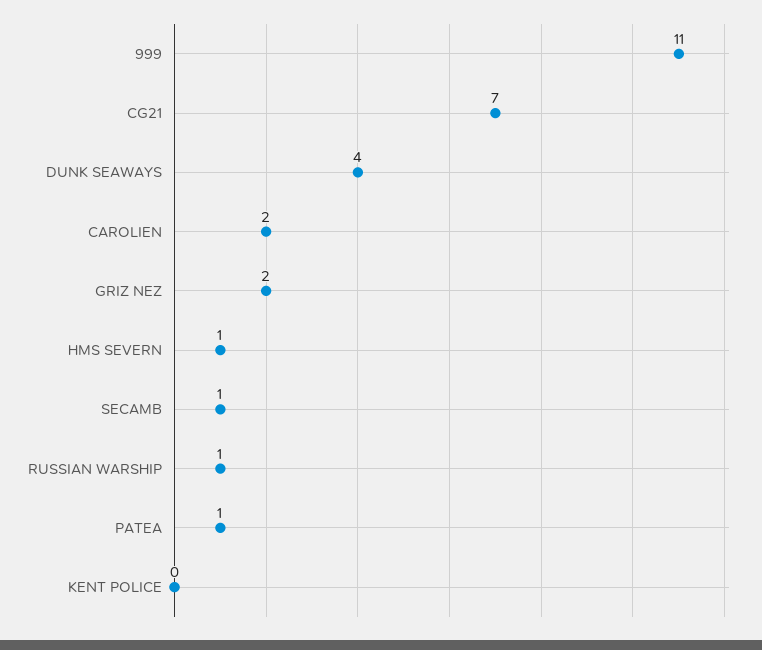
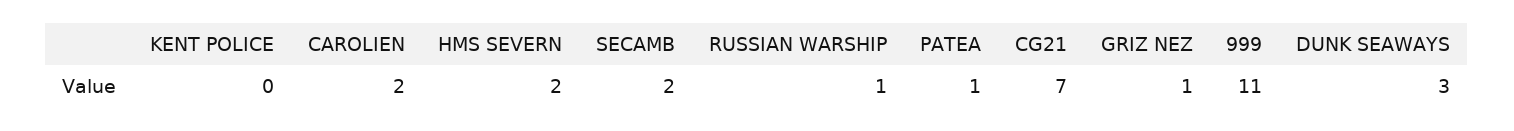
  {
    "999": 11,
    "CG21": 7,
-   "DUNK SEAWAYS": 4,
+   "DUNK SEAWAYS": 3,
    "CAROLIEN": 2,
-   "GRIZ NEZ": 2,
+   "GRIZ NEZ": 1,
-   "HMS SEVERN": 1,
+   "HMS SEVERN": 2,
-   "SECAMB": 1,
+   "SECAMB": 2,
    "RUSSIAN WARSHIP": 1,
    "PATEA": 1,
    "KENT POLICE": 0
  }

